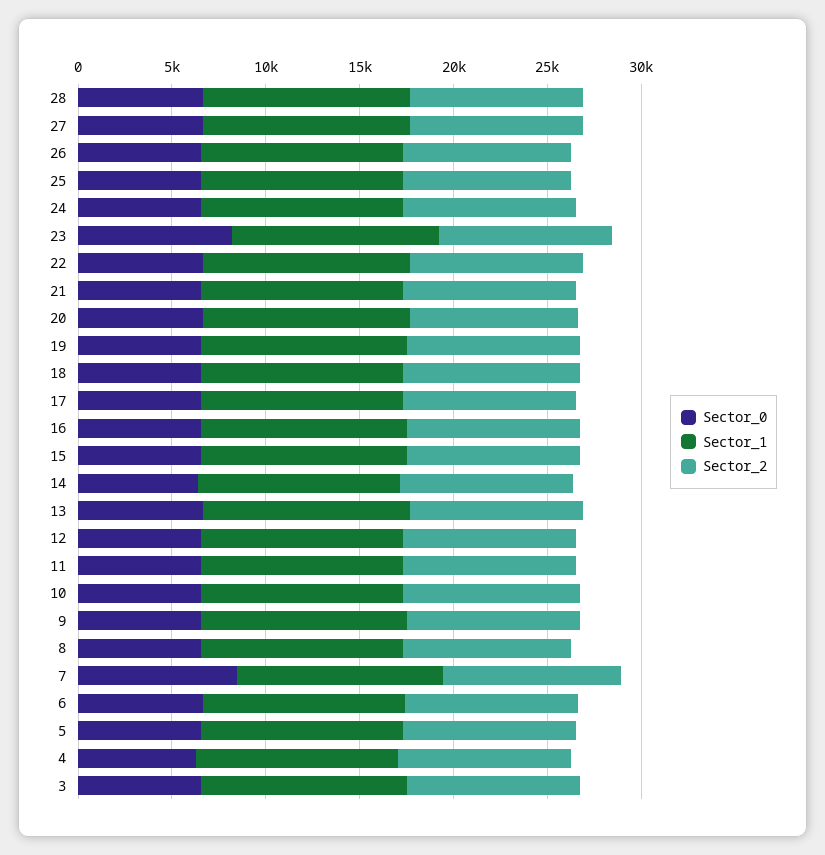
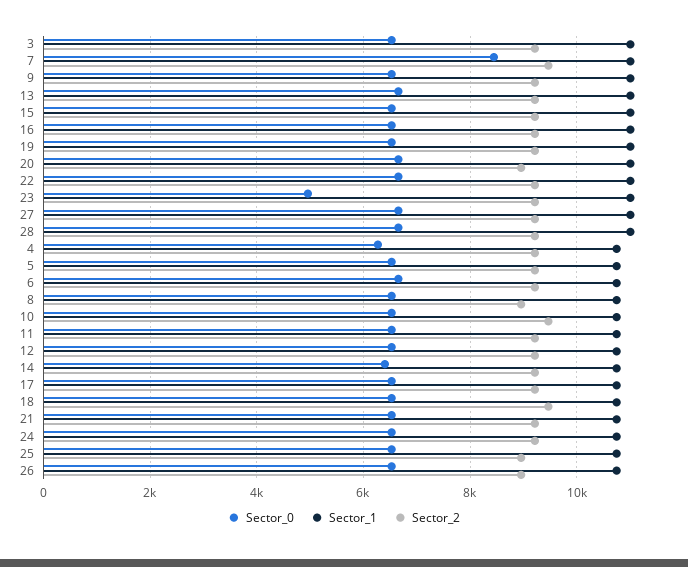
  {
    "Sector_0": {
      "28": 6600,
      "27": 6600,
      "26": 6600,
      "25": 6600,
      "24": 6600,
-     "23": 8000,
+     "23": 5000,
      "22": 6600,
      "21": 6600,
      "20": 6600,
      "19": 6600,
      "18": 6600,
      "17": 6600,
      "16": 6600,
      "15": 6600,
      "14": 6400,
      "13": 6600,
      "12": 6600,
      "11": 6600,
      "10": 6600,
      "9": 6600,
      "8": 6600,
      "7": 8400,
      "6": 6600,
      "5": 6600,
      "4": 6200,
      "3": 6600
    },
    "Sector_1": {
      "28": 11000,
      "27": 11000,
      "26": 10800,
      "25": 10800,
      "24": 10800,
      "23": 11000,
      "22": 11000,
      "21": 10800,
      "20": 11000,
      "19": 11000,
      "18": 10800,
      "17": 10800,
      "16": 11000,
      "15": 11000,
      "14": 10800,
      "13": 11000,
      "12": 10800,
      "11": 10800,
      "10": 10800,
      "9": 11000,
      "8": 10800,
      "7": 11000,
      "6": 10800,
      "5": 10800,
      "4": 10800,
      "3": 11000
    },
    "Sector_2": {
      "28": 9200,
      "27": 9200,
      "26": 9000,
      "25": 9000,
      "24": 9200,
      "23": 9200,
      "22": 9200,
      "21": 9200,
      "20": 9000,
      "19": 9200,
      "18": 9400,
      "17": 9200,
      "16": 9200,
      "15": 9200,
      "14": 9200,
      "13": 9200,
      "12": 9200,
      "11": 9200,
      "10": 9400,
      "9": 9200,
      "8": 9000,
      "7": 9400,
      "6": 9200,
      "5": 9200,
      "4": 9200,
      "3": 9200
    }
  }

